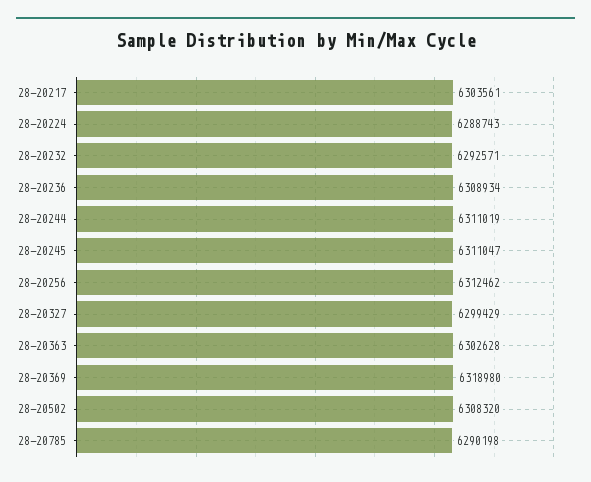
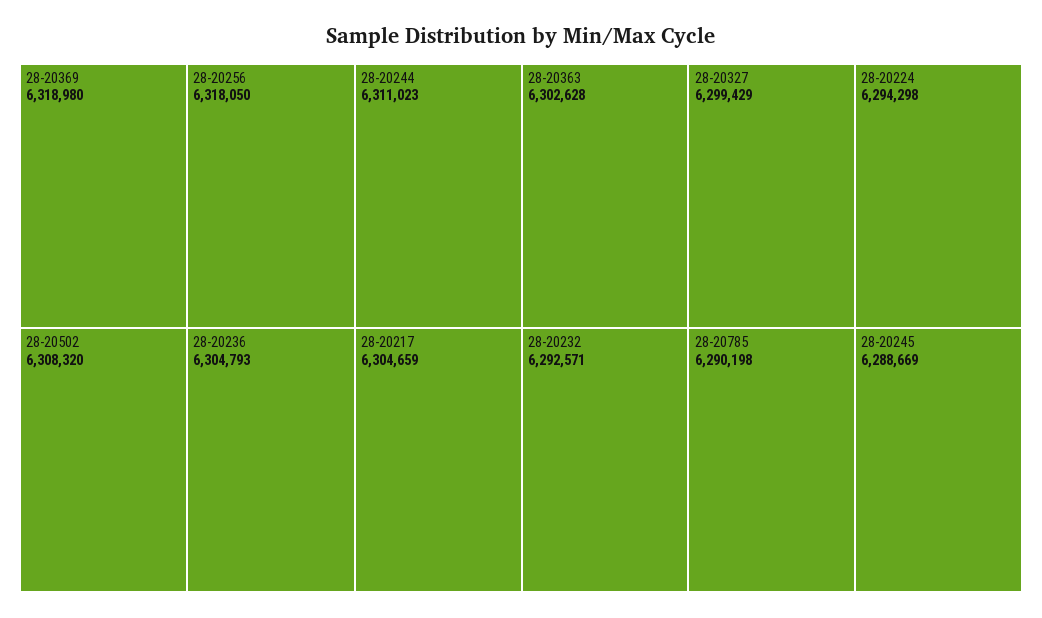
  {
-   "28-20217": 6303561,
+   "28-20217": 6304659,
-   "28-20224": 6288743,
+   "28-20224": 6294298,
    "28-20232": 6292571,
-   "28-20236": 6308934,
+   "28-20236": 6304793,
-   "28-20244": 6311019,
+   "28-20244": 6311023,
-   "28-20245": 6311047,
+   "28-20245": 6288669,
-   "28-20256": 6312462,
+   "28-20256": 6318050,
    "28-20327": 6299429,
    "28-20363": 6302628,
    "28-20369": 6318980,
    "28-20502": 6308320,
    "28-20785": 6290198
  }

